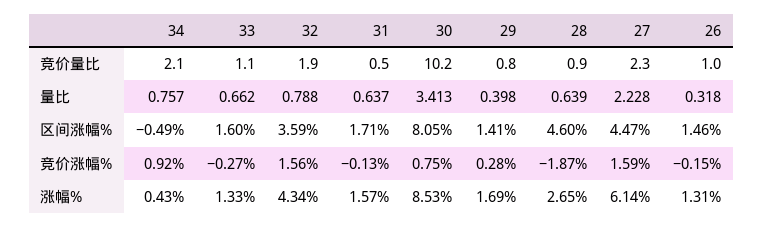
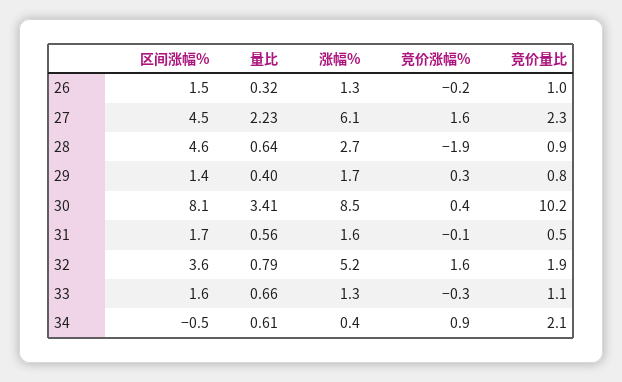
  {
    "34": {
      "竞价量比": 2.1,
-     "量比": 0.757,
+     "量比": 0.61,
      "区间涨幅%": -0.49,
      "竞价涨幅%": 0.92,
      "涨幅%": 0.43
    },
    "33": {
      "竞价量比": 1.1,
      "量比": 0.662,
      "区间涨幅%": 1.6,
      "竞价涨幅%": -0.27,
      "涨幅%": 1.33
    },
    "32": {
      "竞价量比": 1.9,
      "量比": 0.788,
      "区间涨幅%": 3.59,
      "竞价涨幅%": 1.56,
-     "涨幅%": 4.34
+     "涨幅%": 5.2
    },
    "31": {
      "竞价量比": 0.5,
-     "量比": 0.637,
+     "量比": 0.56,
      "区间涨幅%": 1.71,
      "竞价涨幅%": -0.13,
      "涨幅%": 1.57
    },
    "30": {
      "竞价量比": 10.2,
      "量比": 3.413,
      "区间涨幅%": 8.05,
-     "竞价涨幅%": 0.75,
+     "竞价涨幅%": 0.4,
      "涨幅%": 8.53
    },
    "29": {
      "竞价量比": 0.8,
      "量比": 0.398,
      "区间涨幅%": 1.41,
      "竞价涨幅%": 0.28,
      "涨幅%": 1.69
    },
    "28": {
      "竞价量比": 0.9,
      "量比": 0.639,
      "区间涨幅%": 4.6,
      "竞价涨幅%": -1.87,
      "涨幅%": 2.65
    },
    "27": {
      "竞价量比": 2.3,
      "量比": 2.228,
      "区间涨幅%": 4.47,
      "竞价涨幅%": 1.59,
      "涨幅%": 6.14
    },
    "26": {
      "竞价量比": 1,
      "量比": 0.318,
      "区间涨幅%": 1.46,
      "竞价涨幅%": -0.15,
      "涨幅%": 1.31
    }
  }

